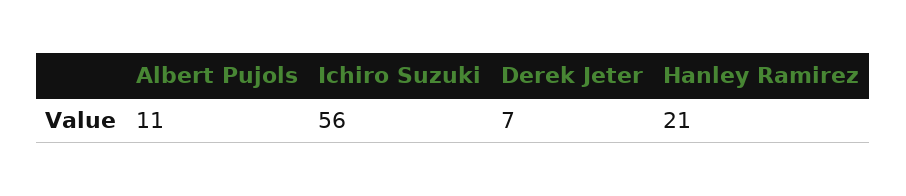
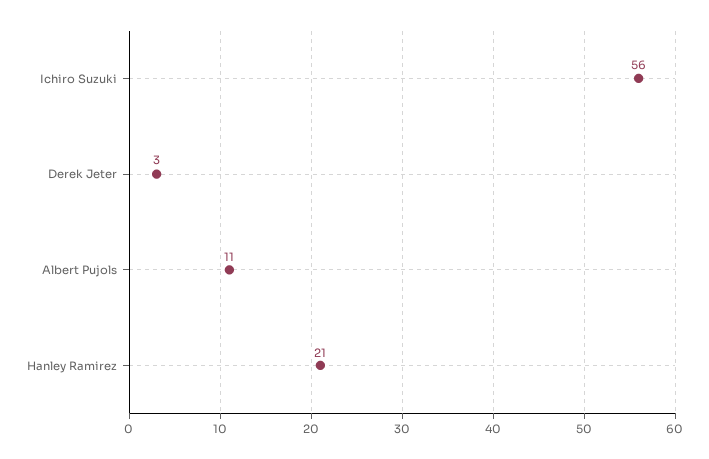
  {
    "Albert Pujols": 11,
    "Ichiro Suzuki": 56,
-   "Derek Jeter": 7,
+   "Derek Jeter": 3,
    "Hanley Ramirez": 21
  }

